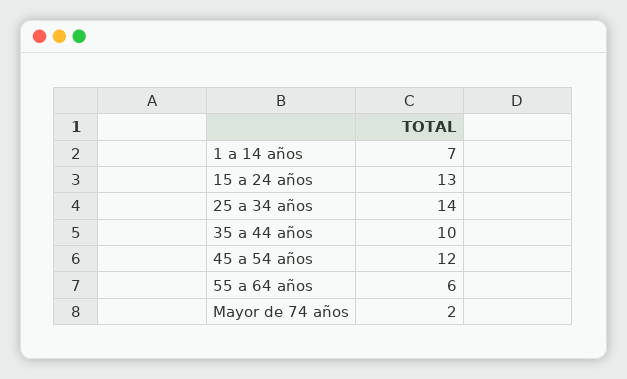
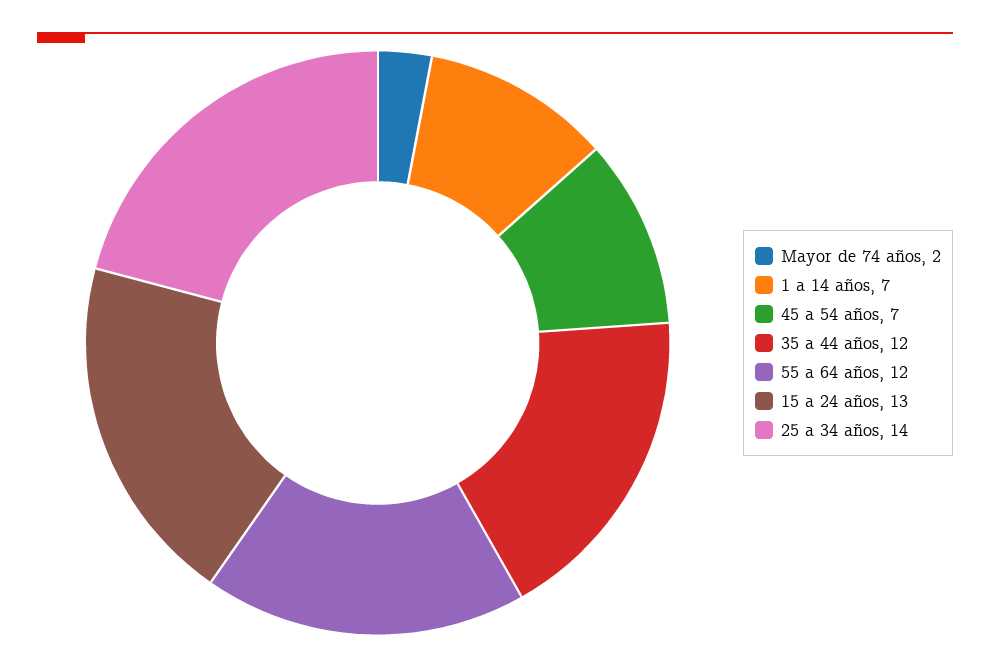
  {
    "1 a 14 años": 7,
    "15 a 24 años": 13,
    "25 a 34 años": 14,
-   "35 a 44 años": 10,
+   "35 a 44 años": 12,
-   "45 a 54 años": 12,
+   "45 a 54 años": 7,
-   "55 a 64 años": 6,
+   "55 a 64 años": 12,
    "Mayor de 74 años": 2
  }

